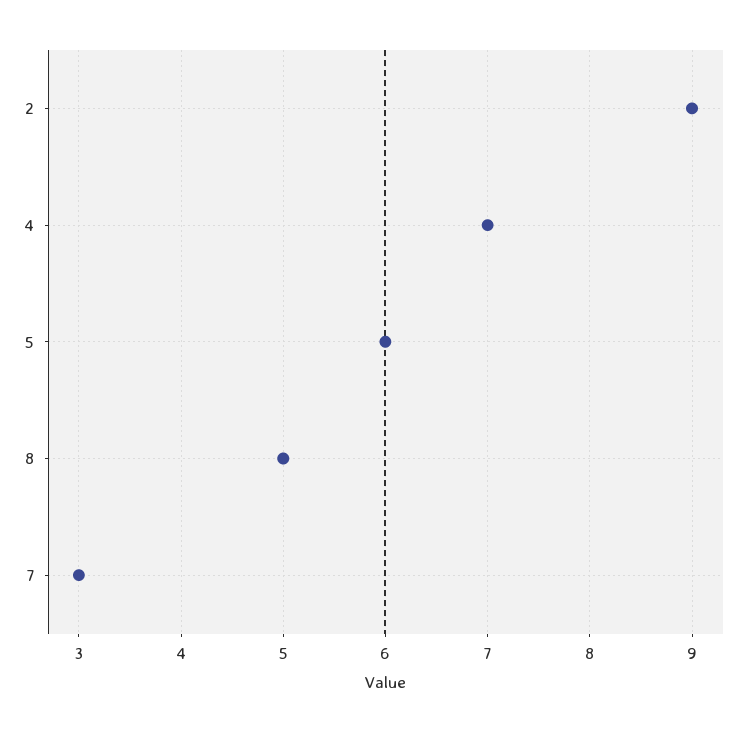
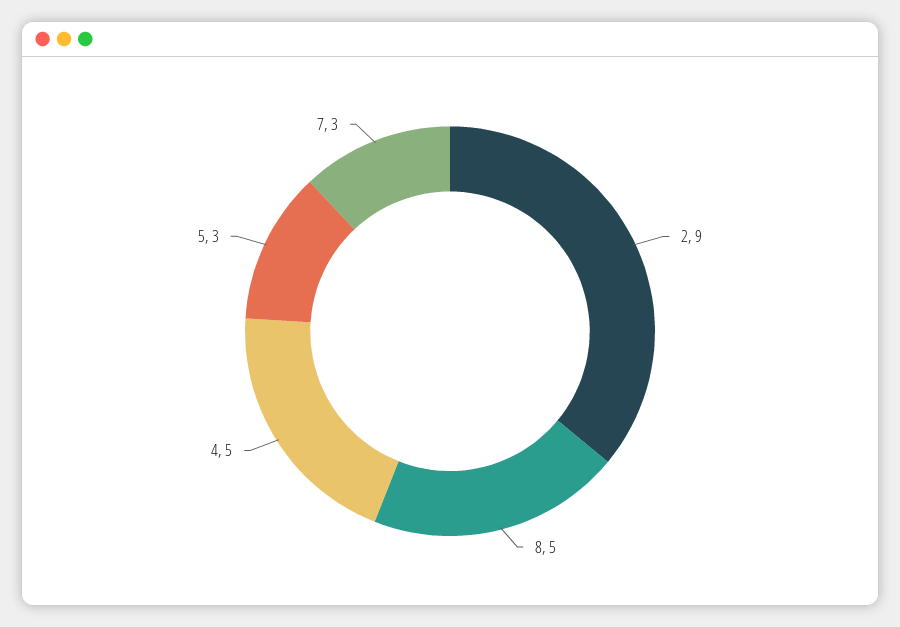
  {
    "2": 9,
-   "4": 7,
+   "4": 5,
-   "5": 6,
+   "5": 3,
    "8": 5,
    "7": 3
  }

